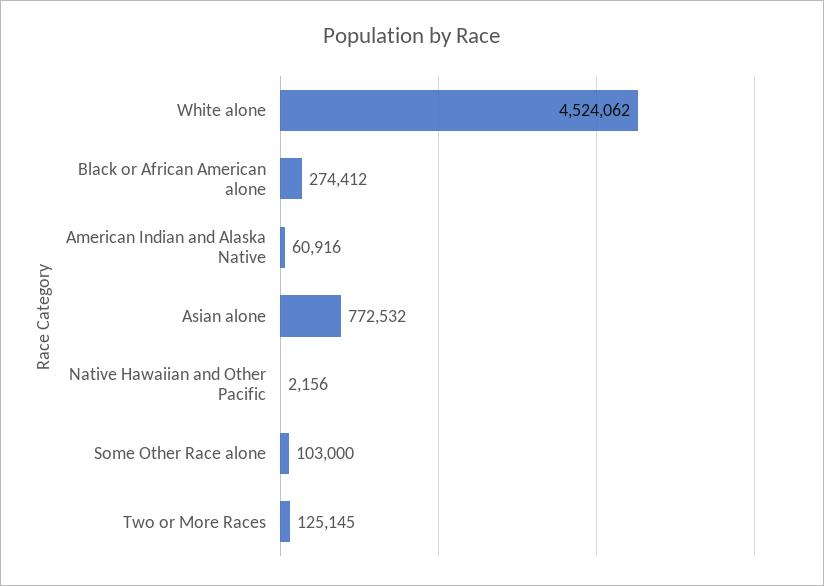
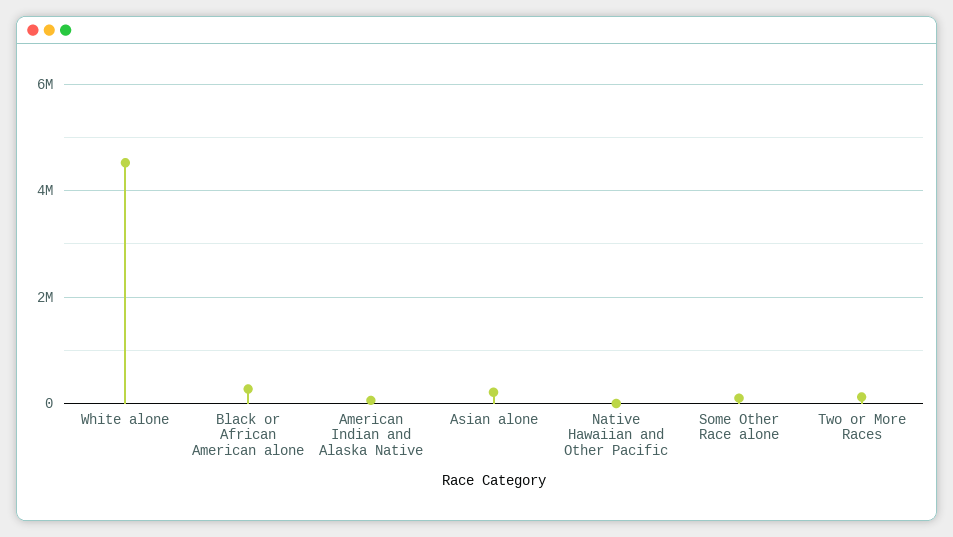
  {
    "White alone": 4524062,
    "Black or African American alone": 274412,
    "American Indian and Alaska Native": 60916,
-   "Asian alone": 772532,
+   "Asian alone": 200000,
    "Native Hawaiian and Other Pacific": 2156,
    "Some Other Race alone": 103000,
    "Two or More Races": 125145
  }

